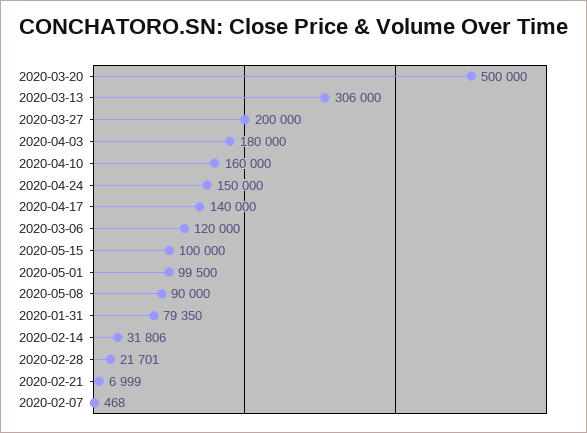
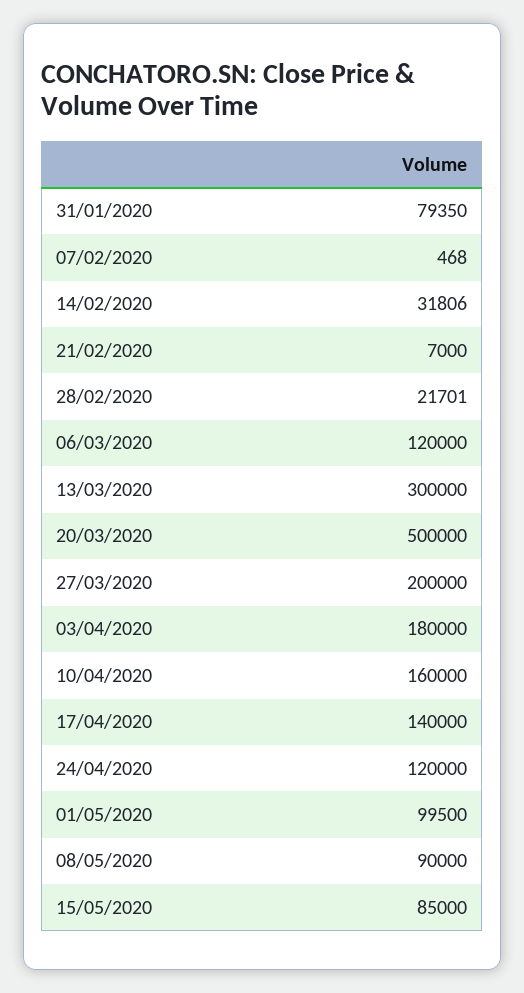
  {
    "2020-03-20": 500000,
-   "2020-03-13": 306000,
+   "2020-03-13": 300000,
    "2020-03-27": 200000,
    "2020-04-03": 180000,
    "2020-04-10": 160000,
-   "2020-04-24": 150000,
+   "2020-04-24": 120000,
    "2020-04-17": 140000,
    "2020-03-06": 120000,
-   "2020-05-15": 100000,
+   "2020-05-15": 85000,
    "2020-05-01": 99500,
    "2020-05-08": 90000,
    "2020-01-31": 79350,
    "2020-02-14": 31806,
    "2020-02-28": 21701,
-   "2020-02-21": 6999,
+   "2020-02-21": 7000,
    "2020-02-07": 468
  }

